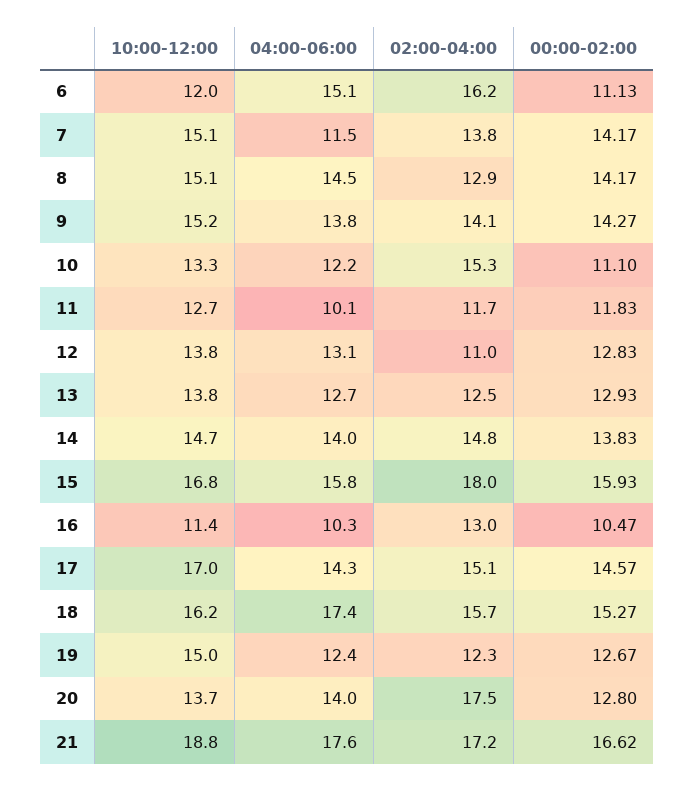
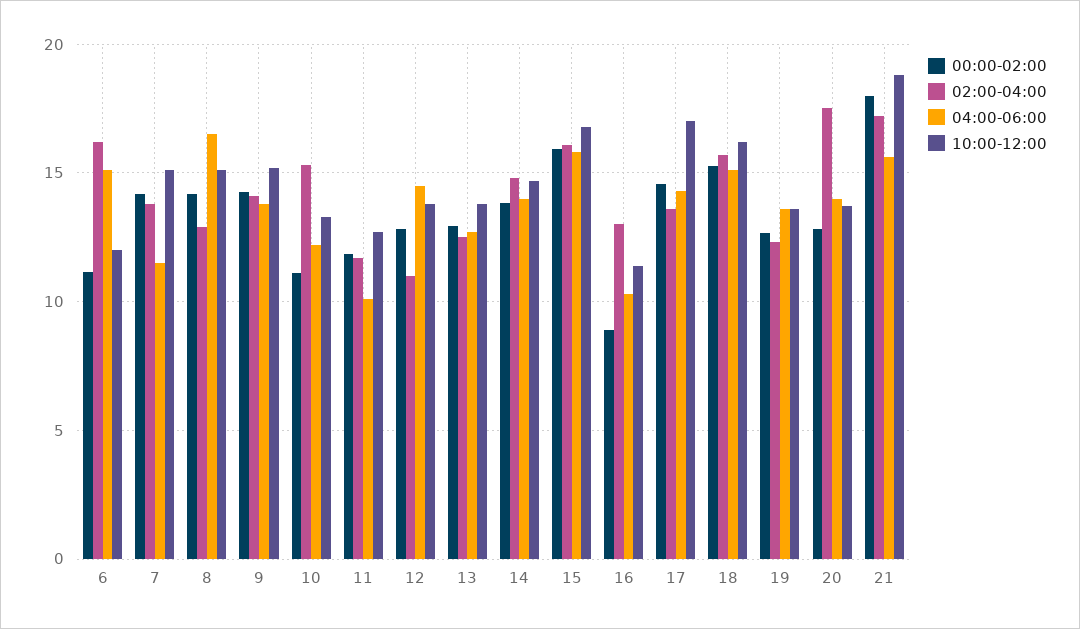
  {
    "10:00-12:00": {
      "6": 12,
      "7": 15.1,
      "8": 15.1,
      "9": 15.2,
      "10": 13.3,
      "11": 12.7,
      "12": 13.8,
      "13": 13.8,
      "14": 14.7,
      "15": 16.8,
      "16": 11.4,
      "17": 17,
      "18": 16.2,
-     "19": 15,
+     "19": 13.5,
      "20": 13.7,
      "21": 18.8
    },
    "04:00-06:00": {
      "6": 15.1,
      "7": 11.5,
-     "8": 14.5,
+     "8": 16.5,
      "9": 13.8,
      "10": 12.2,
      "11": 10.1,
-     "12": 13.1,
+     "12": 14.5,
      "13": 12.7,
      "14": 14,
      "15": 15.8,
      "16": 10.3,
      "17": 14.3,
-     "18": 17.4,
+     "18": 15,
-     "19": 12.4,
+     "19": 13.5,
      "20": 14,
-     "21": 17.6
+     "21": 15.5
    },
    "02:00-04:00": {
      "6": 16.2,
      "7": 13.8,
      "8": 12.9,
      "9": 14.1,
      "10": 15.3,
      "11": 11.7,
      "12": 11,
      "13": 12.5,
      "14": 14.8,
-     "15": 18,
+     "15": 16,
      "16": 13,
-     "17": 15.1,
+     "17": 13.5,
      "18": 15.7,
      "19": 12.3,
      "20": 17.5,
      "21": 17.2
    },
    "00:00-02:00": {
      "6": 11.13,
      "7": 14.17,
      "8": 14.17,
      "9": 14.27,
      "10": 11.1,
      "11": 11.83,
      "12": 12.83,
      "13": 12.93,
      "14": 13.83,
      "15": 15.93,
-     "16": 10.47,
+     "16": 9,
      "17": 14.57,
      "18": 15.27,
      "19": 12.67,
      "20": 12.8,
-     "21": 16.62
+     "21": 18
    }
  }

